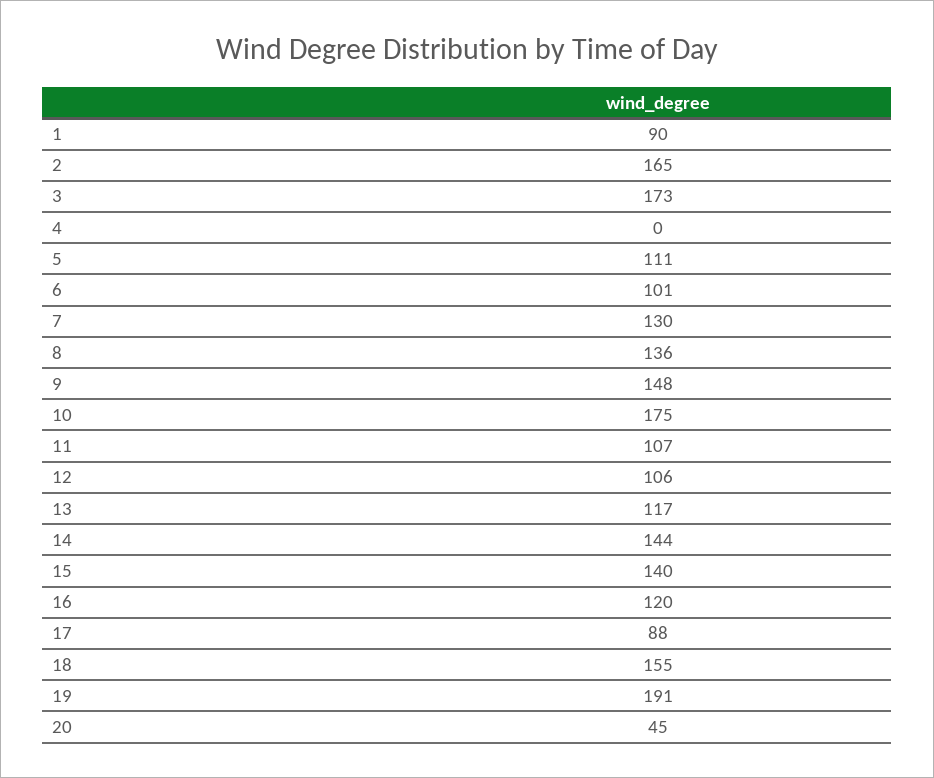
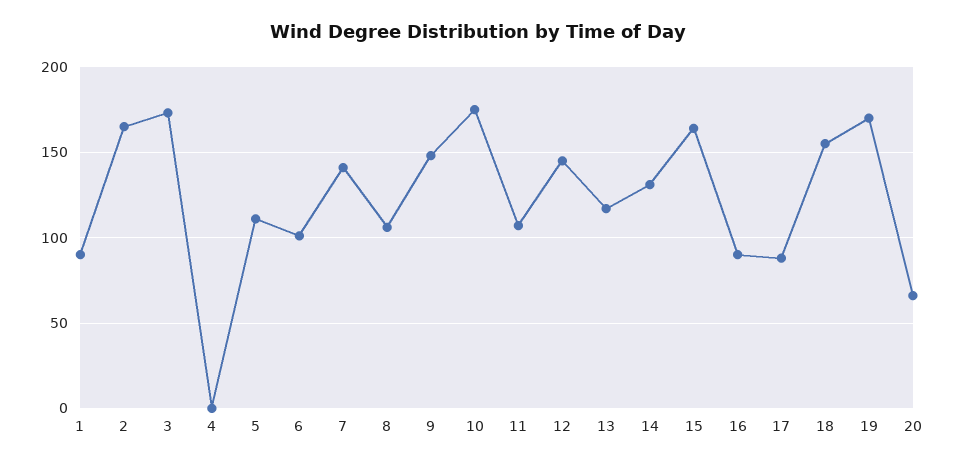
  {
    "1": 90,
    "2": 165,
    "3": 173,
    "4": 0,
    "5": 111,
    "6": 101,
-   "7": 130,
+   "7": 140,
-   "8": 136,
+   "8": 105,
    "9": 148,
    "10": 175,
    "11": 107,
-   "12": 106,
+   "12": 145,
    "13": 117,
-   "14": 144,
+   "14": 130,
-   "15": 140,
+   "15": 165,
-   "16": 120,
+   "16": 90,
    "17": 88,
    "18": 155,
-   "19": 191,
+   "19": 170,
-   "20": 45
+   "20": 65
  }

